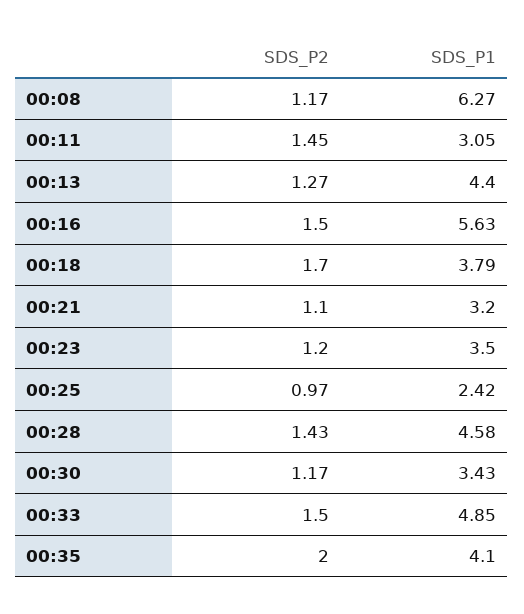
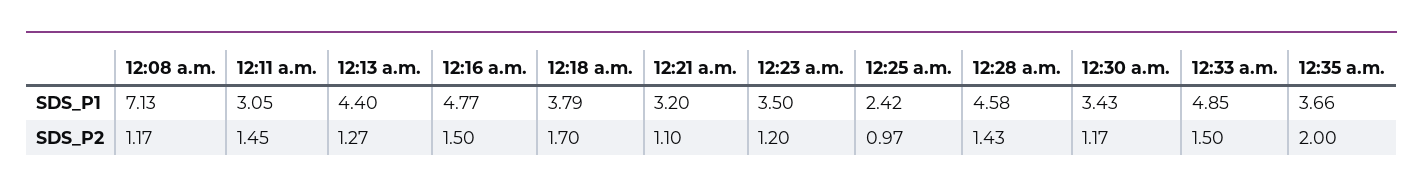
  {
    "SDS_P2": {
      "00:08": 1.17,
      "00:11": 1.45,
      "00:13": 1.27,
      "00:16": 1.5,
      "00:18": 1.7,
      "00:21": 1.1,
      "00:23": 1.2,
      "00:25": 0.97,
      "00:28": 1.43,
      "00:30": 1.17,
      "00:33": 1.5,
      "00:35": 2
    },
    "SDS_P1": {
-     "00:08": 6.27,
+     "00:08": 7.13,
      "00:11": 3.05,
      "00:13": 4.4,
-     "00:16": 5.63,
+     "00:16": 4.77,
      "00:18": 3.79,
      "00:21": 3.2,
      "00:23": 3.5,
      "00:25": 2.42,
      "00:28": 4.58,
      "00:30": 3.43,
      "00:33": 4.85,
-     "00:35": 4.1
+     "00:35": 3.66
    }
  }

